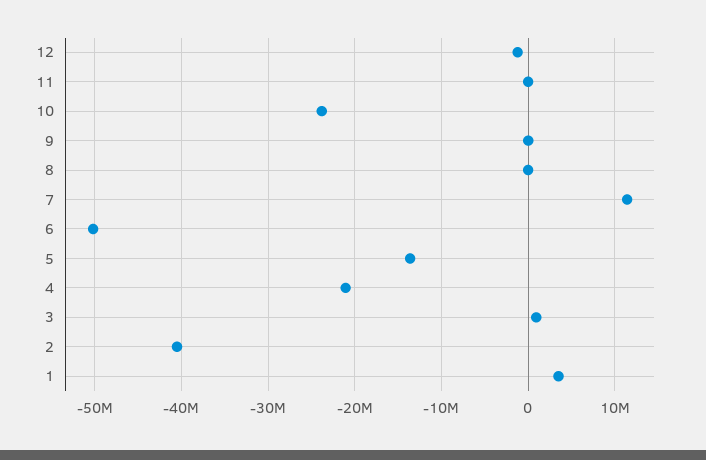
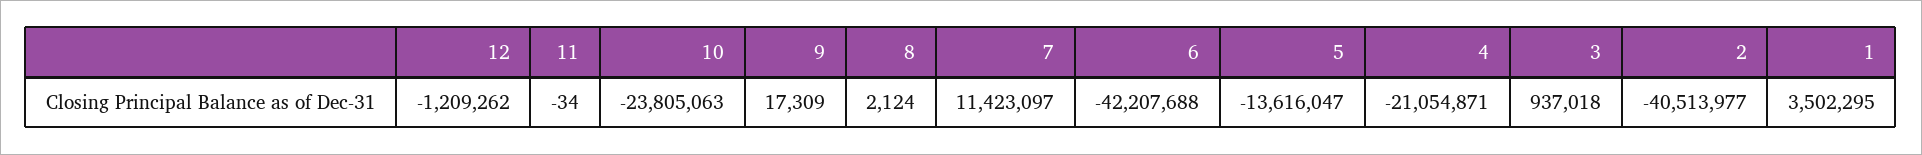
  {
    "12": -1209262,
    "11": -34,
    "10": -23805063,
    "9": 17309,
    "8": 2124,
    "7": 11423097,
-   "6": -50000000,
+   "6": -42207688,
    "5": -13616047,
    "4": -21054871,
    "3": 937018,
    "2": -40513977,
    "1": 3502295
  }

